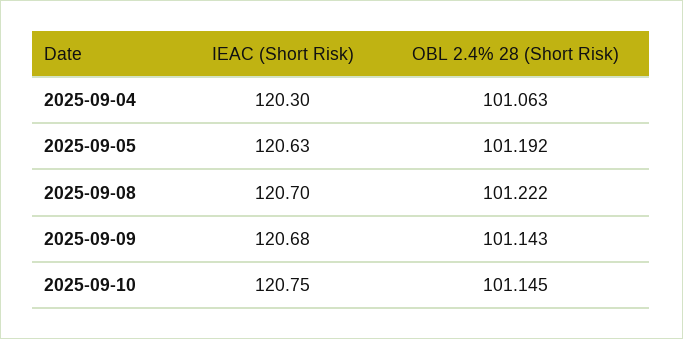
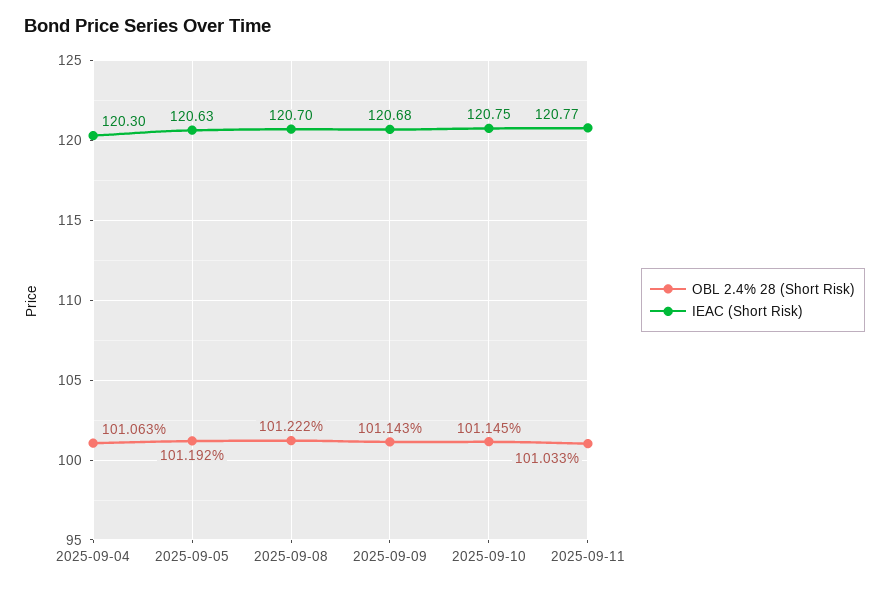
  {
    "IEAC (Short Risk)": {
      "2025-09-04": 120.3,
      "2025-09-05": 120.63,
      "2025-09-08": 120.7,
      "2025-09-09": 120.68,
-     "2025-09-10": 120.75
+     "2025-09-10": 120.75,
+     "2025-09-11": 120.77
    },
    "OBL 2.4% 28 (Short Risk)": {
      "2025-09-04": 101.063,
      "2025-09-05": 101.192,
      "2025-09-08": 101.222,
      "2025-09-09": 101.143,
-     "2025-09-10": 101.145
+     "2025-09-10": 101.145,
+     "2025-09-11": 101.033
    }
  }

